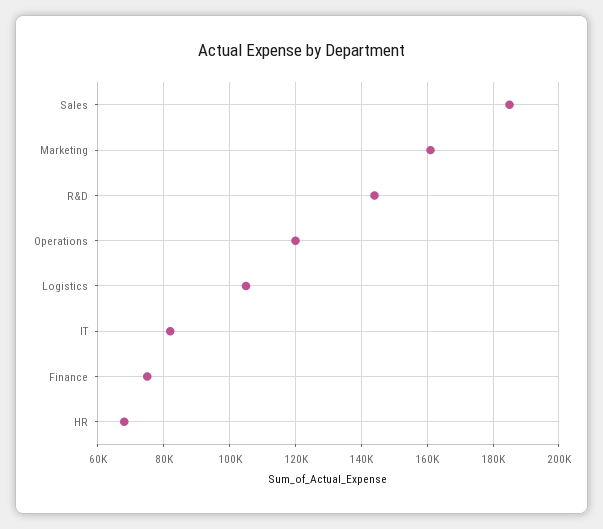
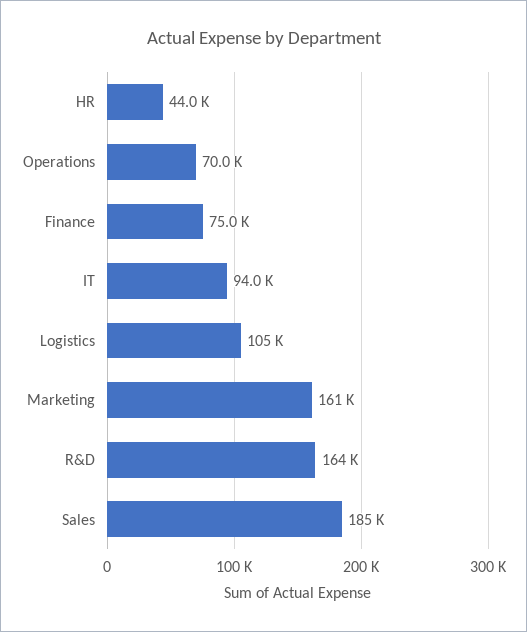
  {
    "Sales": 185000,
    "Marketing": 161000,
-   "R&D": 144000,
+   "R&D": 164000,
-   "Operations": 120000,
+   "Operations": 70000,
    "Logistics": 105000,
-   "IT": 82000,
+   "IT": 94000,
    "Finance": 75000,
-   "HR": 68000
+   "HR": 44000
  }

